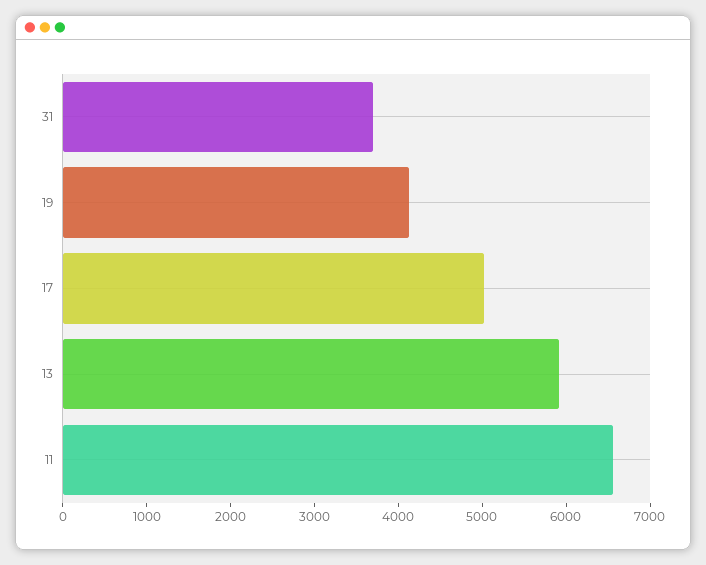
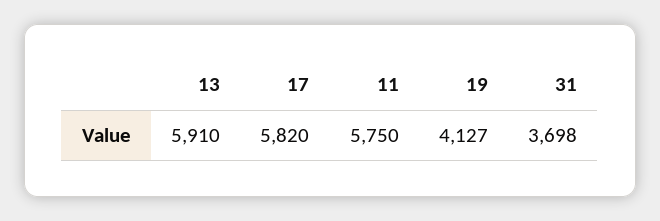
  {
    "31": 3698,
    "19": 4127,
-   "17": 5000,
+   "17": 5820,
    "13": 5910,
-   "11": 6600
+   "11": 5750
  }

